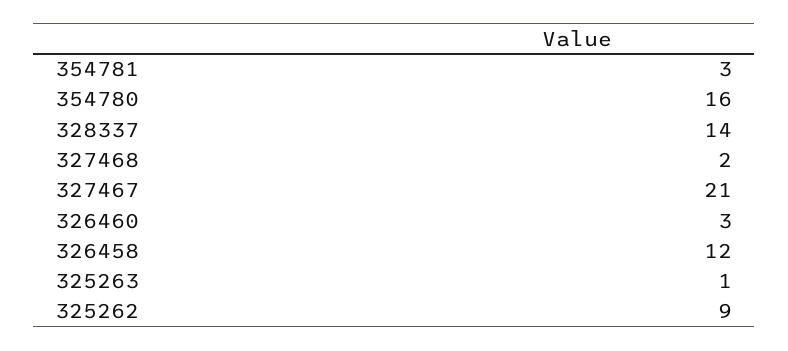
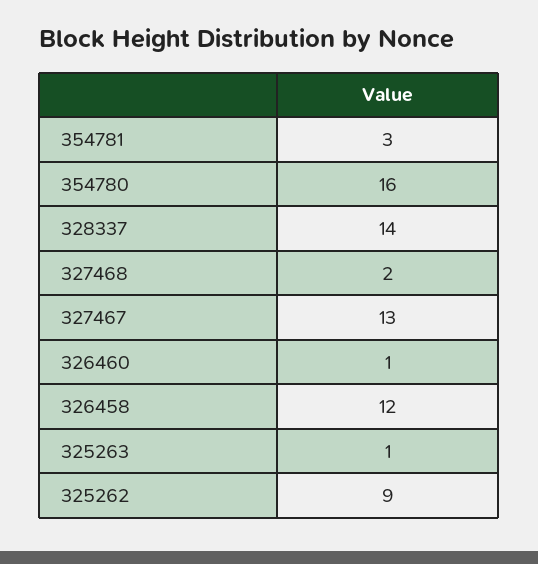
  {
    "354781": 3,
    "354780": 16,
    "328337": 14,
    "327468": 2,
-   "327467": 21,
+   "327467": 13,
-   "326460": 3,
+   "326460": 1,
    "326458": 12,
    "325263": 1,
    "325262": 9
  }

